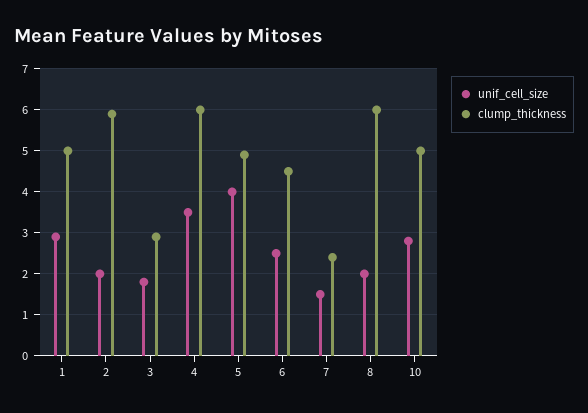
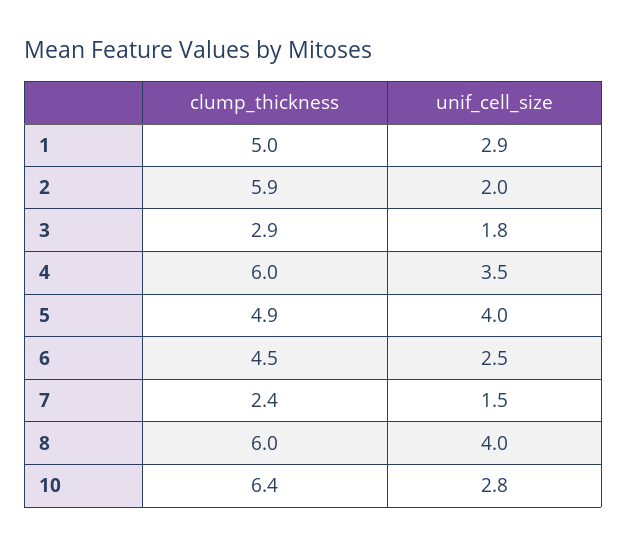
  {
    "unif_cell_size": {
      "1": 2.9,
      "2": 2,
      "3": 1.8,
      "4": 3.5,
      "5": 4,
      "6": 2.5,
      "7": 1.5,
-     "8": 2,
+     "8": 4,
      "10": 2.8
    },
    "clump_thickness": {
      "1": 5,
      "2": 5.9,
      "3": 2.9,
      "4": 6,
      "5": 4.9,
      "6": 4.5,
      "7": 2.4,
      "8": 6,
-     "10": 5
+     "10": 6.4
    }
  }

